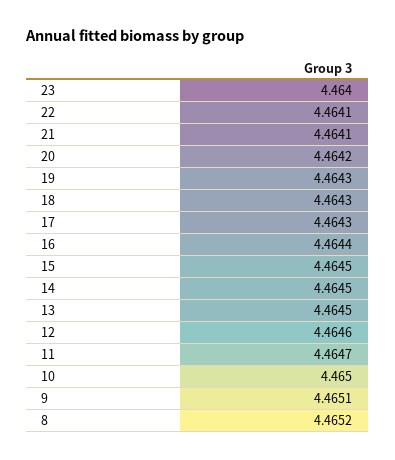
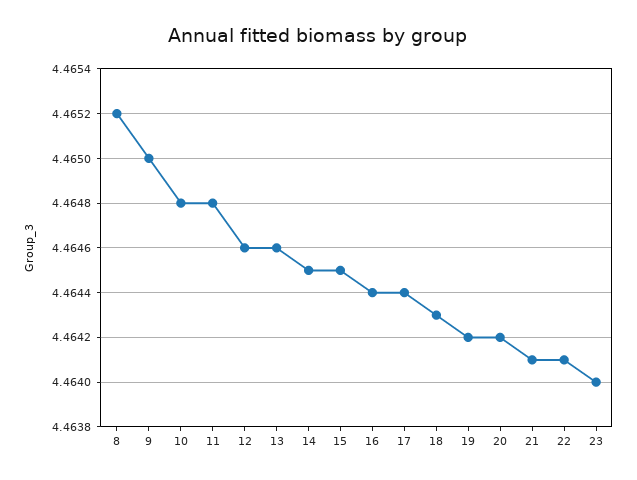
  {
    "23": 4.464,
    "22": 4.4641,
    "21": 4.4641,
    "20": 4.4642,
-   "19": 4.4643,
+   "19": 4.4642,
    "18": 4.4643,
-   "17": 4.4643,
+   "17": 4.4644,
    "16": 4.4644,
    "15": 4.4645,
    "14": 4.4645,
-   "13": 4.4645,
+   "13": 4.4646,
    "12": 4.4646,
-   "11": 4.4647,
+   "11": 4.4648,
-   "10": 4.465,
+   "10": 4.4648,
-   "9": 4.4651,
+   "9": 4.465,
    "8": 4.4652
  }

